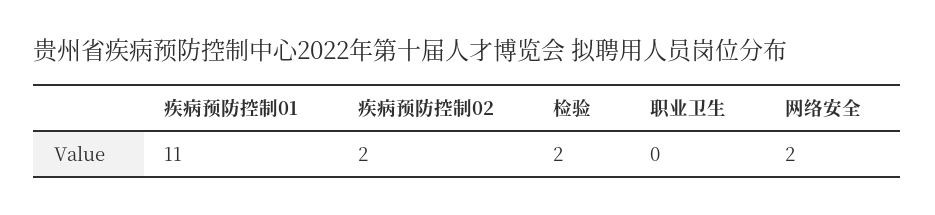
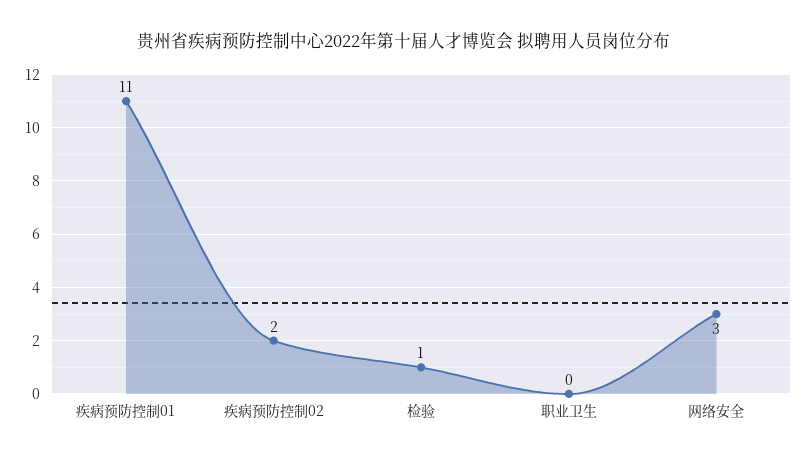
  {
    "疾病预防控制01": 11,
    "疾病预防控制02": 2,
-   "检验": 2,
+   "检验": 1,
    "职业卫生": 0,
-   "网络安全": 2
+   "网络安全": 3
  }

